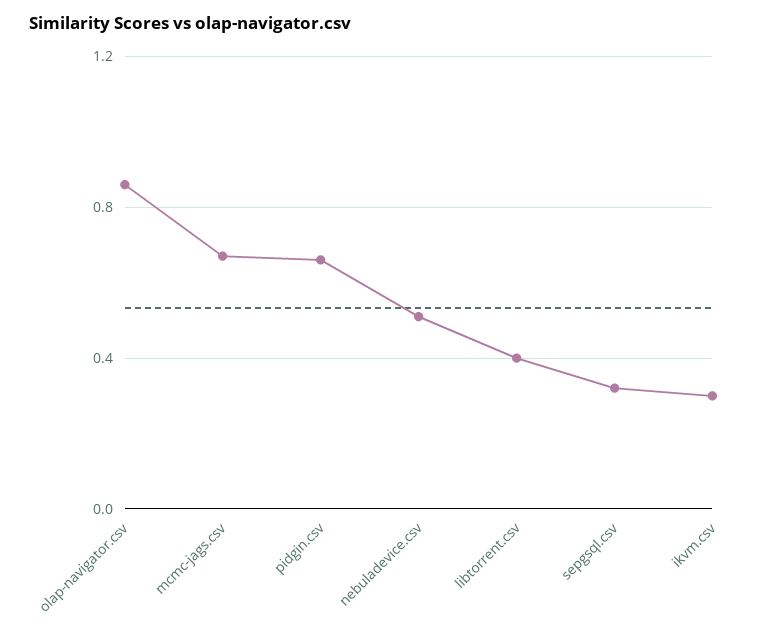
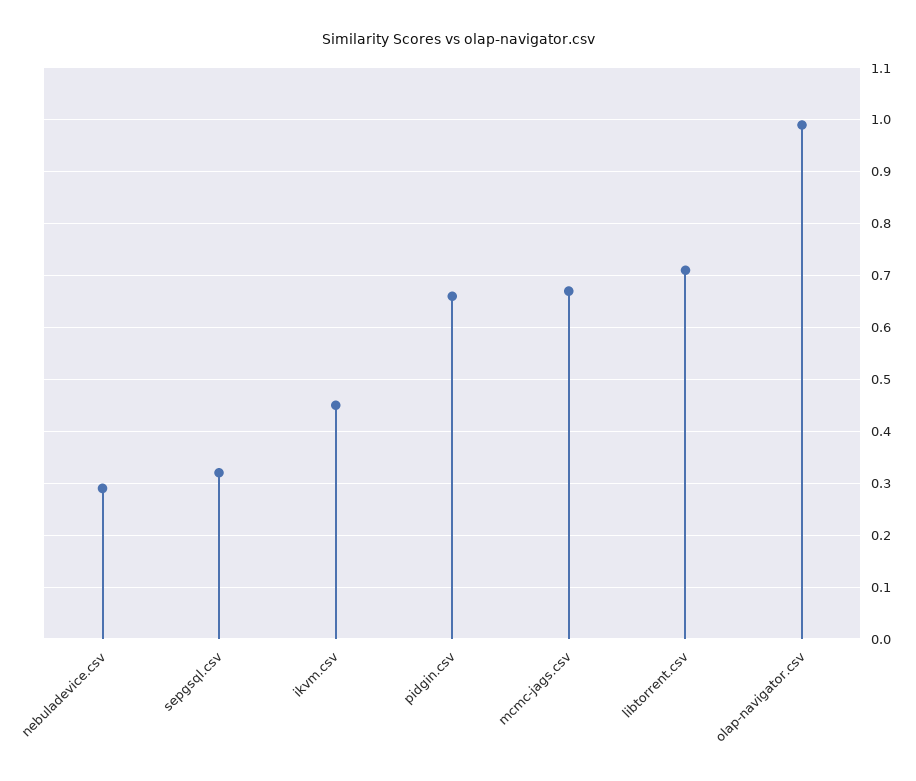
  {
-   "olap-navigator.csv": 0.85,
+   "olap-navigator.csv": 1,
    "mcmc-jags.csv": 0.65,
    "pidgin.csv": 0.65,
-   "nebuladevice.csv": 0.5,
+   "nebuladevice.csv": 0.3,
-   "libtorrent.csv": 0.4,
+   "libtorrent.csv": 0.7,
    "sepgsql.csv": 0.3,
-   "ikvm.csv": 0.3
+   "ikvm.csv": 0.45
  }

